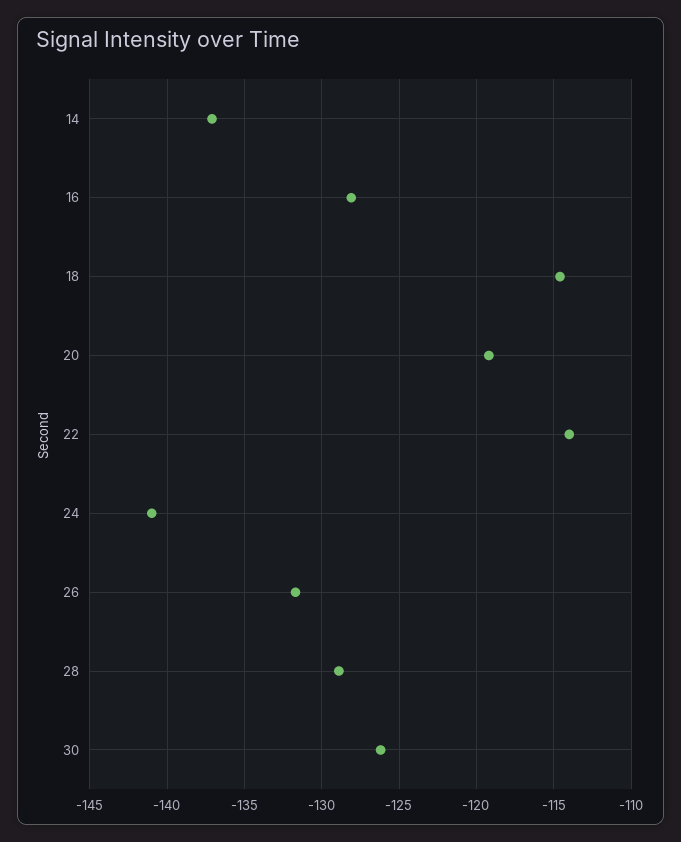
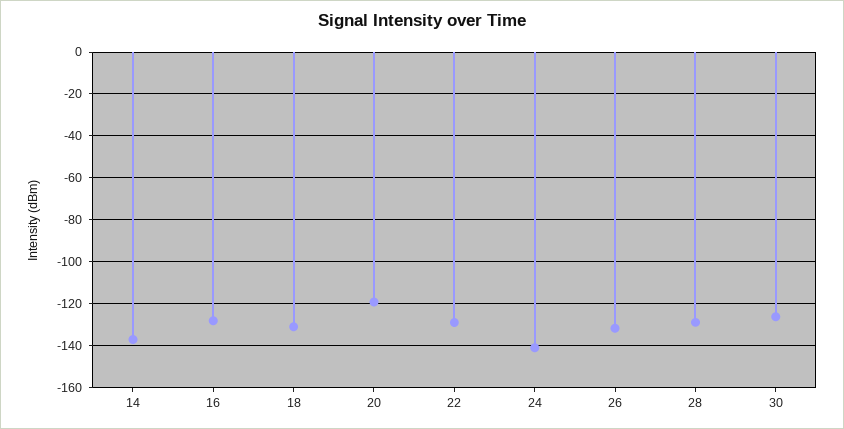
  {
    "14": -137,
    "16": -128,
-   "18": -114.5,
+   "18": -130,
    "20": -119,
-   "22": -114,
+   "22": -130,
    "24": -141,
    "26": -131.5,
    "28": -129,
    "30": -126
  }

